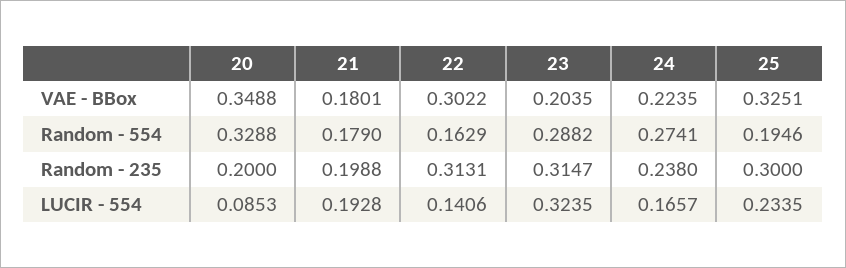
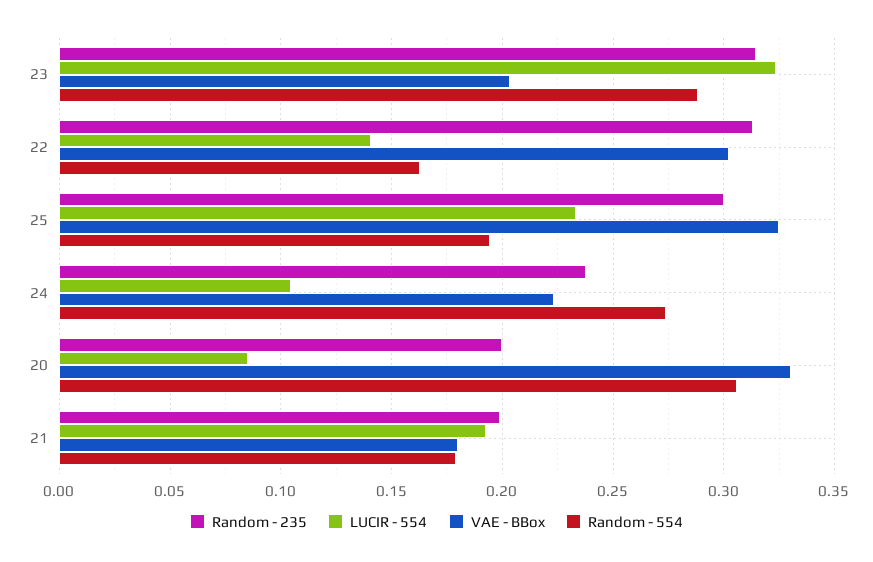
  {
    "VAE - BBox": {
-     "20": 0.3488,
+     "20": 0.33,
      "21": 0.1801,
      "22": 0.3022,
      "23": 0.2035,
      "24": 0.2235,
      "25": 0.3251
    },
    "Random - 554": {
-     "20": 0.3288,
+     "20": 0.305,
      "21": 0.179,
      "22": 0.1629,
      "23": 0.2882,
      "24": 0.2741,
      "25": 0.1946
    },
    "Random - 235": {
      "20": 0.2,
      "21": 0.1988,
      "22": 0.3131,
      "23": 0.3147,
      "24": 0.238,
      "25": 0.3
    },
    "LUCIR - 554": {
      "20": 0.0853,
      "21": 0.1928,
      "22": 0.1406,
      "23": 0.3235,
-     "24": 0.1657,
+     "24": 0.105,
      "25": 0.2335
    }
  }

